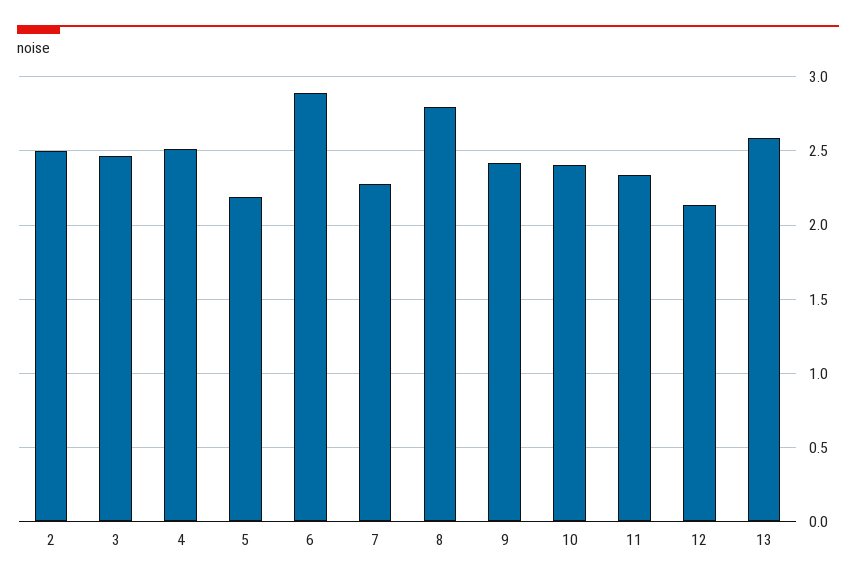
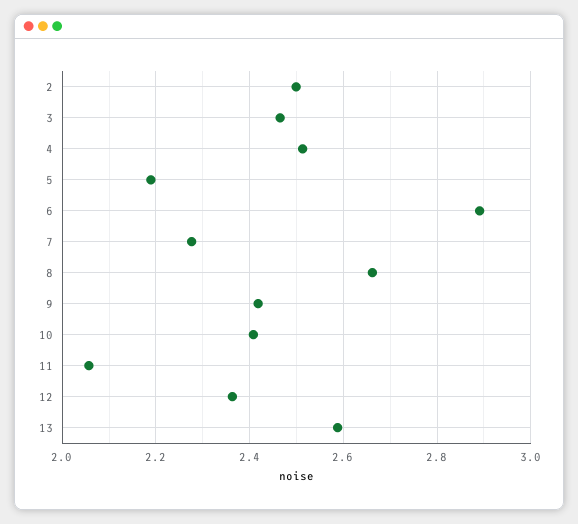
  {
    "2": 2.5,
    "3": 2.46,
    "4": 2.52,
    "5": 2.18,
    "6": 2.9,
    "7": 2.28,
-   "8": 2.8,
+   "8": 2.66,
    "9": 2.42,
    "10": 2.4,
-   "11": 2.35,
+   "11": 2.06,
-   "12": 2.15,
+   "12": 2.36,
    "13": 2.58
  }

